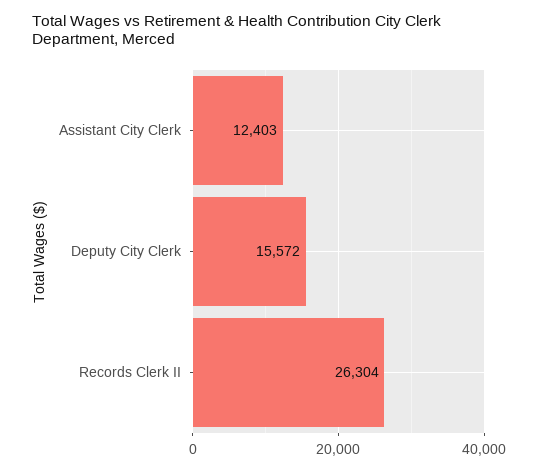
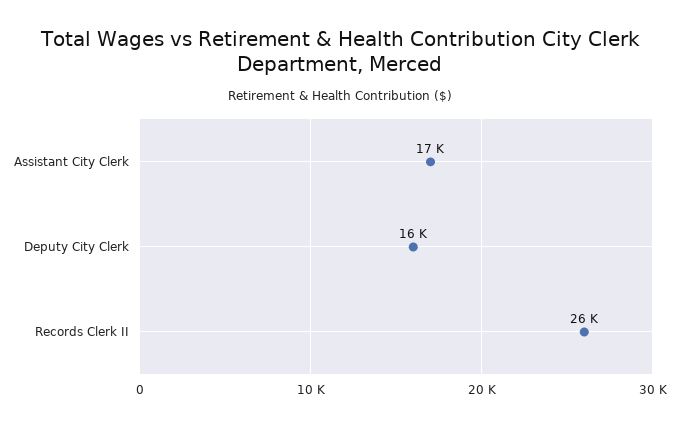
  {
-   "Assistant City Clerk": 12403,
+   "Assistant City Clerk": 17000,
    "Deputy City Clerk": 15572,
    "Records Clerk II": 26304
  }

